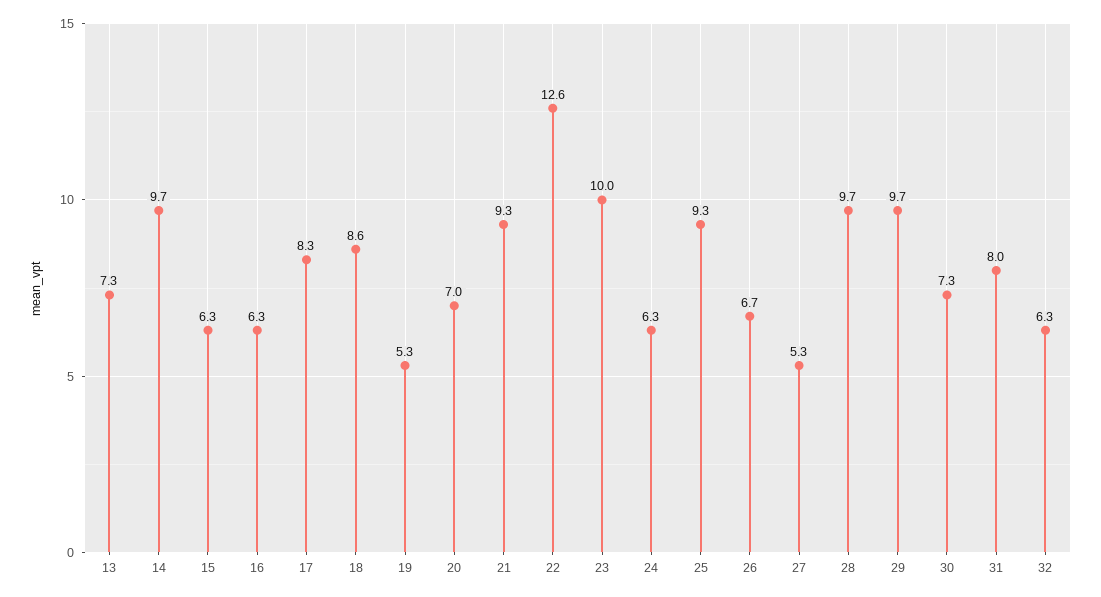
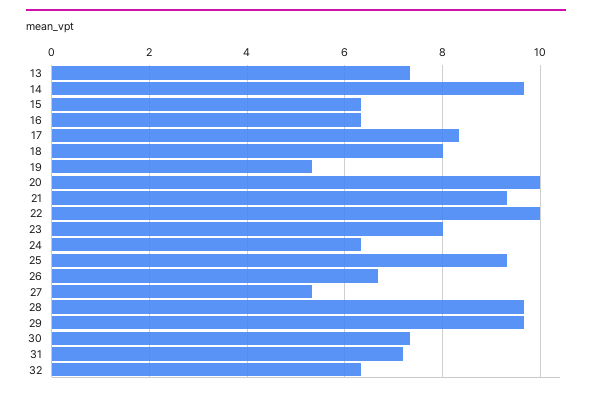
  {
    "13": 7.3,
    "14": 9.7,
    "15": 6.3,
    "16": 6.3,
    "17": 8.3,
-   "18": 8.6,
+   "18": 8,
    "19": 5.3,
-   "20": 7,
+   "20": 10,
    "21": 9.3,
-   "22": 12.6,
+   "22": 10,
-   "23": 10,
+   "23": 8,
    "24": 6.3,
    "25": 9.3,
    "26": 6.7,
    "27": 5.3,
    "28": 9.7,
    "29": 9.7,
    "30": 7.3,
-   "31": 8,
+   "31": 7.2,
    "32": 6.3
  }

